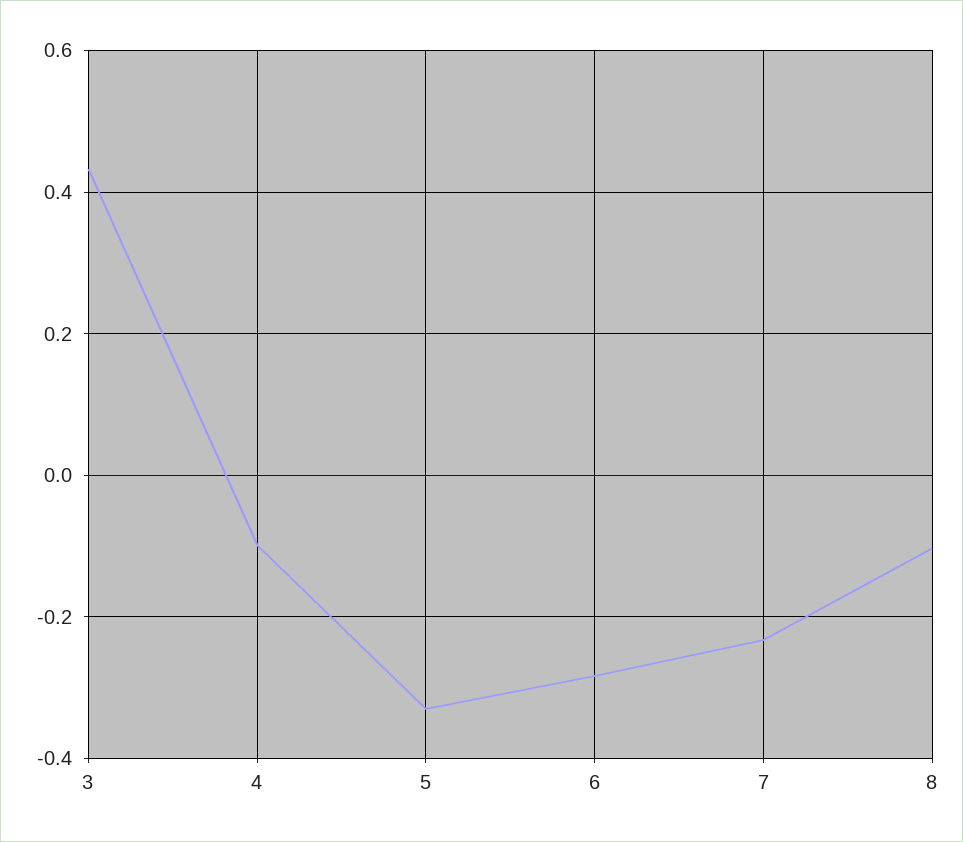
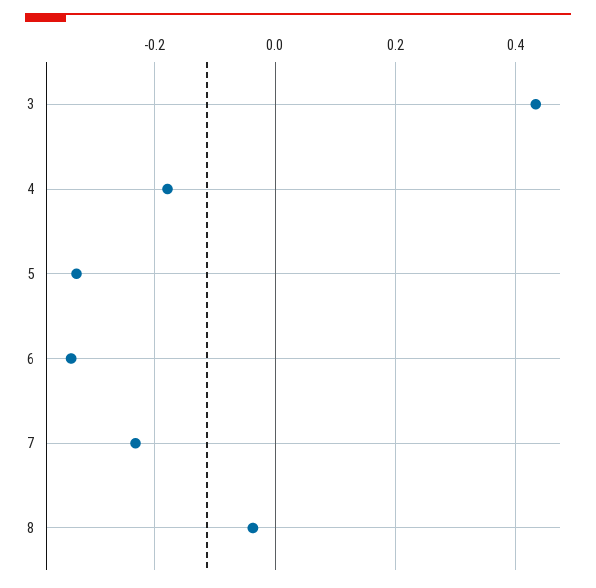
  {
    "3": 0.44,
-   "4": -0.1,
+   "4": -0.18,
    "5": -0.34,
-   "6": -0.28,
+   "6": -0.34,
    "7": -0.24,
-   "8": -0.1
+   "8": -0.04
  }

